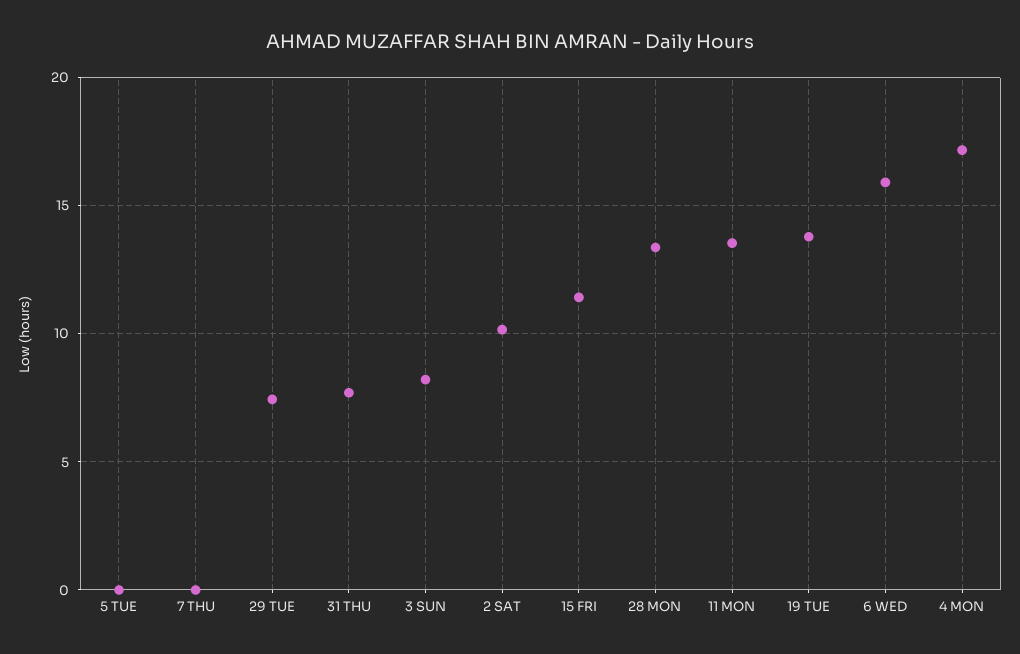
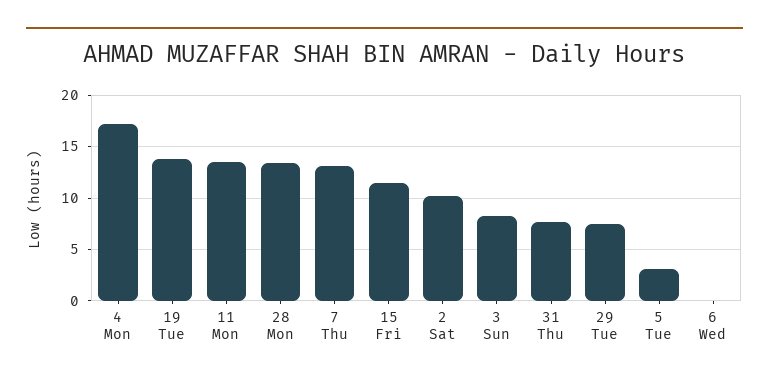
  {
-   "5 TUE": 0,
+   "5 TUE": 3,
-   "7 THU": 0,
+   "7 THU": 13,
    "29 TUE": 7.5,
    "31 THU": 7.5,
    "3 SUN": 8,
    "2 SAT": 10,
    "15 FRI": 11.5,
    "28 MON": 13.5,
    "11 MON": 13.5,
    "19 TUE": 14,
-   "6 WED": 16,
+   "6 WED": 0,
    "4 MON": 17
  }

